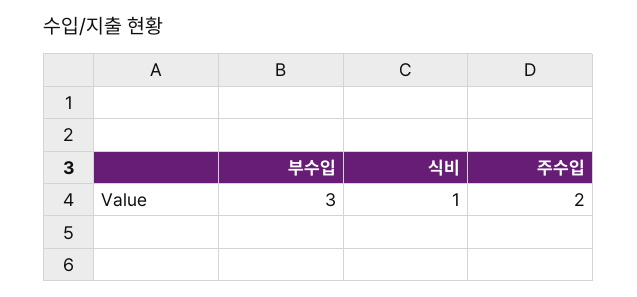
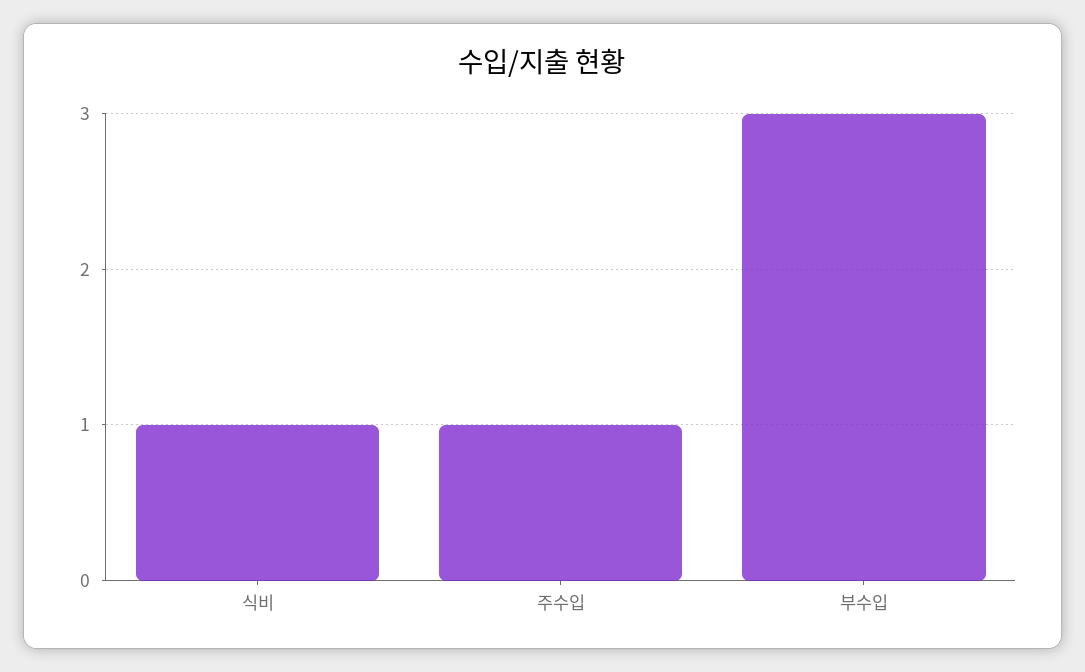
  {
    "부수입": 3,
    "식비": 1,
-   "주수입": 2
+   "주수입": 1
  }

